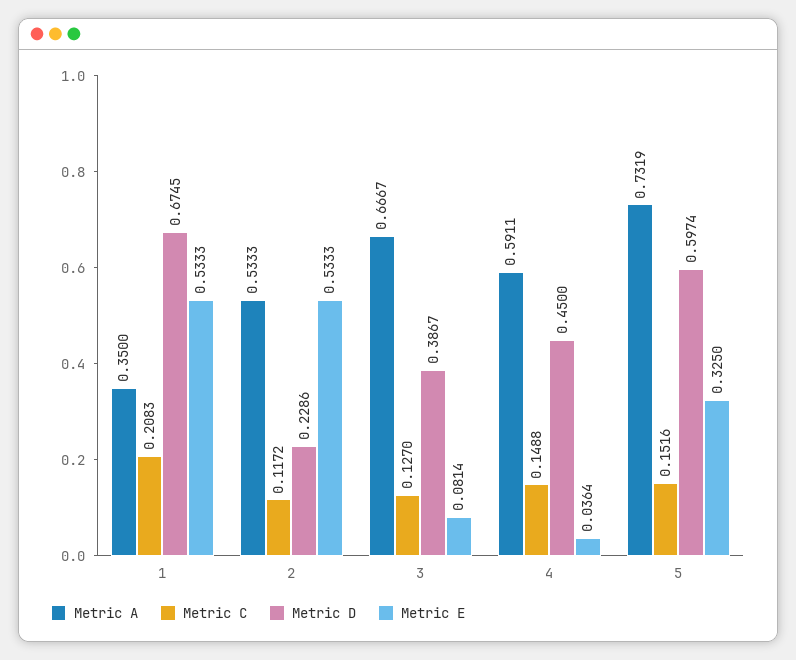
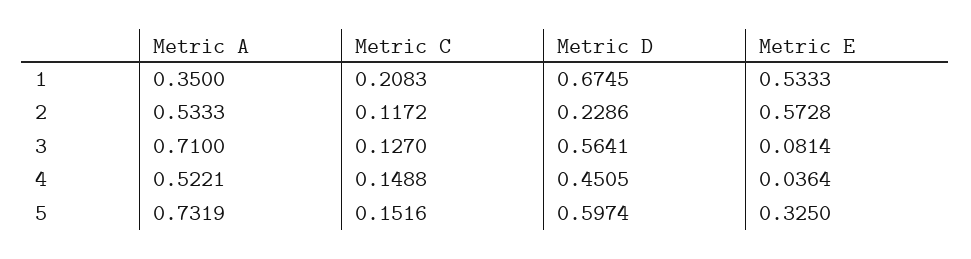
  {
    "Metric A": {
      "1": 0.35,
      "2": 0.5333,
-     "3": 0.6667,
+     "3": 0.71,
-     "4": 0.5911,
+     "4": 0.5221,
      "5": 0.7319
    },
    "Metric C": {
      "1": 0.2083,
      "2": 0.1172,
      "3": 0.127,
      "4": 0.1488,
      "5": 0.1516
    },
    "Metric D": {
      "1": 0.6745,
      "2": 0.2286,
-     "3": 0.3867,
+     "3": 0.5641,
-     "4": 0.45,
+     "4": 0.4505,
      "5": 0.5974
    },
    "Metric E": {
      "1": 0.5333,
-     "2": 0.5333,
+     "2": 0.5728,
      "3": 0.0814,
      "4": 0.0364,
      "5": 0.325
    }
  }

